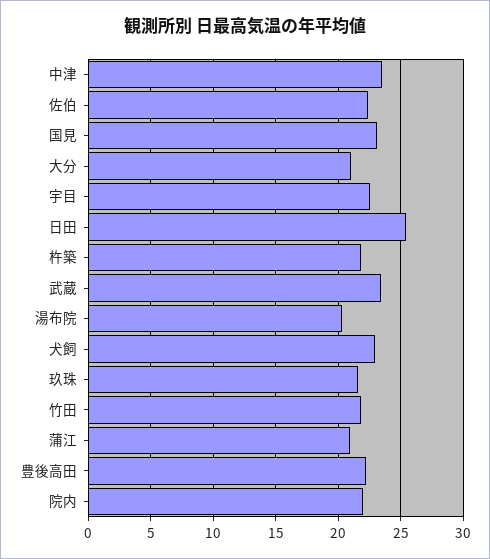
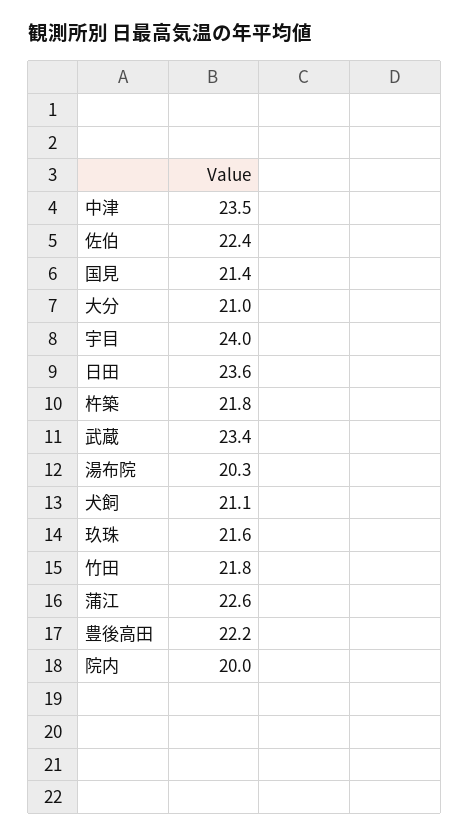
  {
    "中津": 23.5,
    "佐伯": 22.4,
-   "国見": 23,
+   "国見": 21.4,
    "大分": 21,
-   "宇目": 22.5,
+   "宇目": 24,
-   "日田": 25.5,
+   "日田": 23.6,
    "杵築": 21.8,
    "武蔵": 23.4,
    "湯布院": 20.3,
-   "犬飼": 23,
+   "犬飼": 21.1,
    "玖珠": 21.6,
    "竹田": 21.8,
-   "蒲江": 21,
+   "蒲江": 22.6,
    "豊後高田": 22.2,
-   "院内": 22
+   "院内": 20
  }

